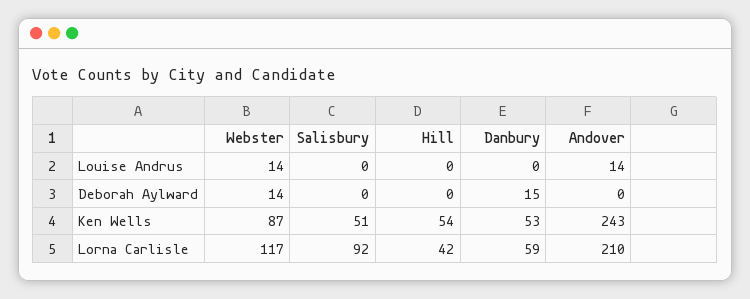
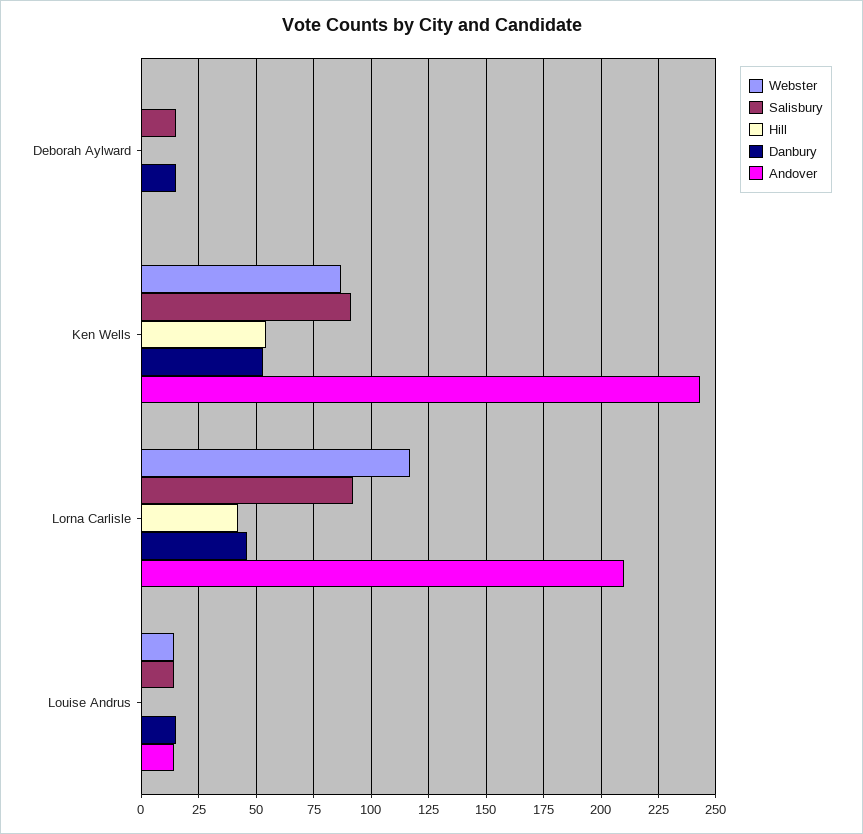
  {
    "Webster": {
      "Louise Andrus": 14,
-     "Deborah Aylward": 14,
+     "Deborah Aylward": 0,
      "Ken Wells": 87,
      "Lorna Carlisle": 117
    },
    "Salisbury": {
-     "Louise Andrus": 0,
+     "Louise Andrus": 15,
-     "Deborah Aylward": 0,
+     "Deborah Aylward": 15,
-     "Ken Wells": 51,
+     "Ken Wells": 90,
      "Lorna Carlisle": 92
    },
    "Hill": {
      "Louise Andrus": 0,
      "Deborah Aylward": 0,
      "Ken Wells": 54,
      "Lorna Carlisle": 42
    },
    "Danbury": {
-     "Louise Andrus": 0,
+     "Louise Andrus": 15,
      "Deborah Aylward": 15,
      "Ken Wells": 53,
-     "Lorna Carlisle": 59
+     "Lorna Carlisle": 45
    },
    "Andover": {
      "Louise Andrus": 14,
      "Deborah Aylward": 0,
      "Ken Wells": 243,
      "Lorna Carlisle": 210
    }
  }

